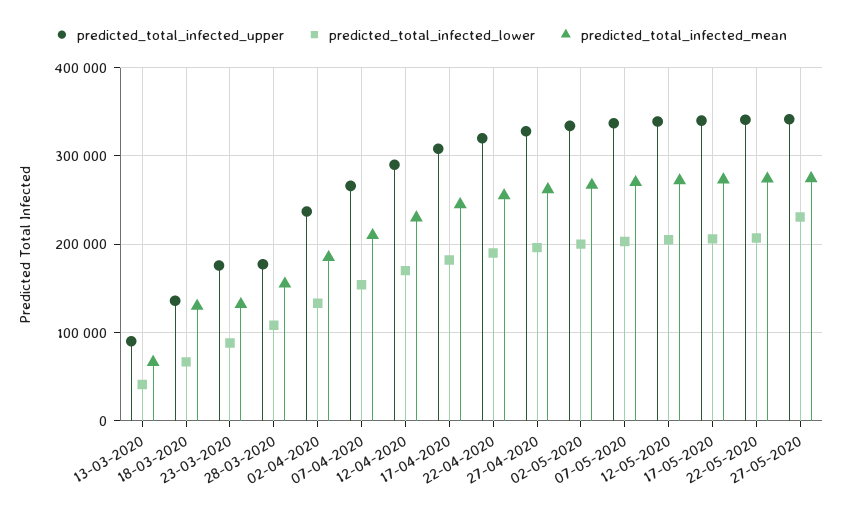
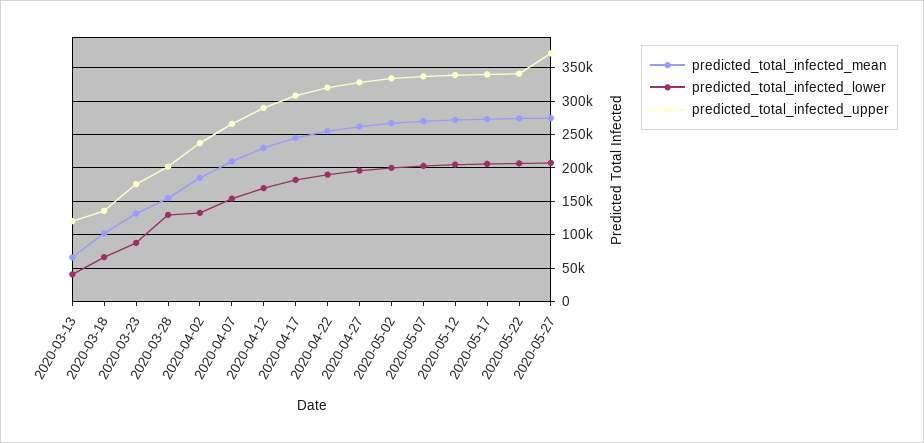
  {
    "predicted_total_infected_upper": {
-     "13-03-2020": 90000,
+     "13-03-2020": 120000,
      "18-03-2020": 140000,
      "23-03-2020": 180000,
-     "28-03-2020": 180000,
+     "28-03-2020": 200000,
      "02-04-2020": 240000,
      "07-04-2020": 270000,
      "12-04-2020": 290000,
      "17-04-2020": 310000,
      "22-04-2020": 320000,
      "27-04-2020": 330000,
      "02-05-2020": 330000,
      "07-05-2020": 340000,
      "12-05-2020": 340000,
      "17-05-2020": 340000,
      "22-05-2020": 340000,
-     "27-05-2020": 340000
+     "27-05-2020": 370000
    },
    "predicted_total_infected_lower": {
      "13-03-2020": 40000,
      "18-03-2020": 70000,
      "23-03-2020": 90000,
-     "28-03-2020": 110000,
+     "28-03-2020": 130000,
      "02-04-2020": 130000,
      "07-04-2020": 150000,
      "12-04-2020": 170000,
      "17-04-2020": 180000,
      "22-04-2020": 190000,
      "27-04-2020": 200000,
      "02-05-2020": 200000,
      "07-05-2020": 200000,
      "12-05-2020": 210000,
      "17-05-2020": 210000,
      "22-05-2020": 210000,
-     "27-05-2020": 230000
+     "27-05-2020": 210000
    },
    "predicted_total_infected_mean": {
      "13-03-2020": 70000,
-     "18-03-2020": 130000,
+     "18-03-2020": 100000,
      "23-03-2020": 130000,
      "28-03-2020": 160000,
      "02-04-2020": 190000,
      "07-04-2020": 210000,
      "12-04-2020": 230000,
      "17-04-2020": 250000,
      "22-04-2020": 260000,
      "27-04-2020": 260000,
      "02-05-2020": 270000,
      "07-05-2020": 270000,
      "12-05-2020": 270000,
      "17-05-2020": 270000,
      "22-05-2020": 270000,
      "27-05-2020": 270000
    }
  }

